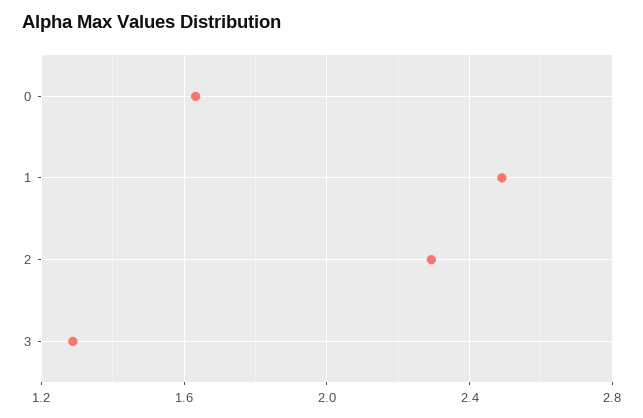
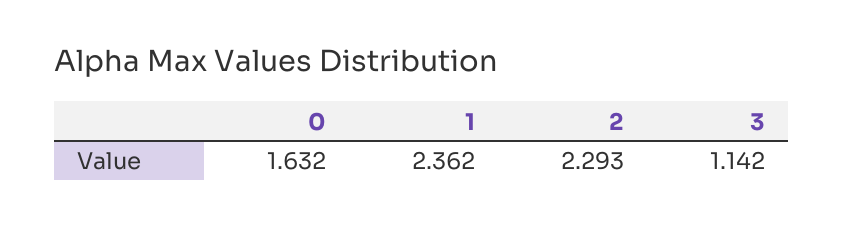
  {
    "0": 1.632,
-   "1": 2.5,
+   "1": 2.362,
    "2": 2.293,
-   "3": 1.3
+   "3": 1.142
  }

